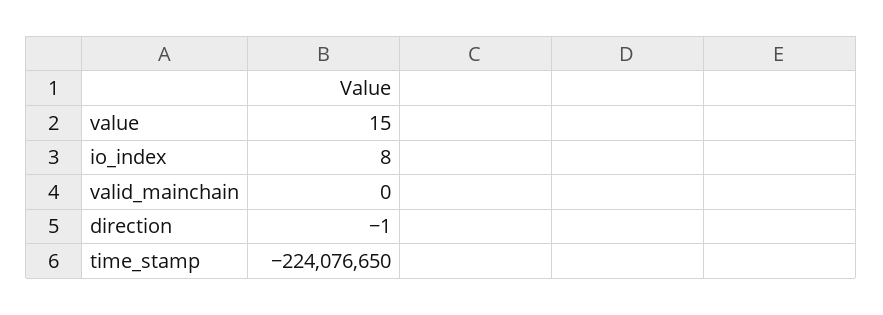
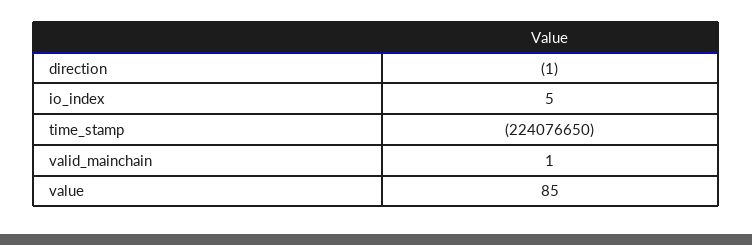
  {
-   "value": 15,
+   "value": 85,
-   "io_index": 8,
+   "io_index": 5,
-   "valid_mainchain": 0,
+   "valid_mainchain": 1,
    "direction": -1,
    "time_stamp": -224076650
  }

